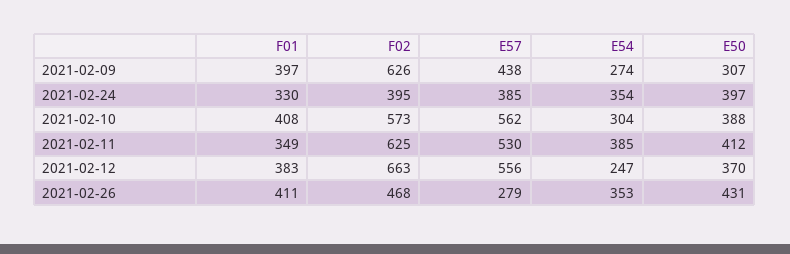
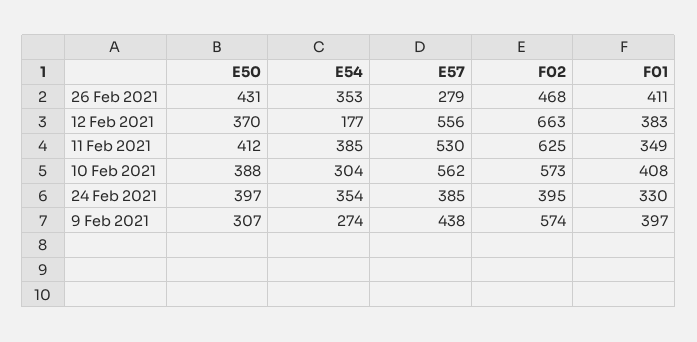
  {
    "F01": {
      "2021-02-09": 397,
      "2021-02-24": 330,
      "2021-02-10": 408,
      "2021-02-11": 349,
      "2021-02-12": 383,
      "2021-02-26": 411
    },
    "F02": {
-     "2021-02-09": 626,
+     "2021-02-09": 574,
      "2021-02-24": 395,
      "2021-02-10": 573,
      "2021-02-11": 625,
      "2021-02-12": 663,
      "2021-02-26": 468
    },
    "E57": {
      "2021-02-09": 438,
      "2021-02-24": 385,
      "2021-02-10": 562,
      "2021-02-11": 530,
      "2021-02-12": 556,
      "2021-02-26": 279
    },
    "E54": {
      "2021-02-09": 274,
      "2021-02-24": 354,
      "2021-02-10": 304,
      "2021-02-11": 385,
-     "2021-02-12": 247,
+     "2021-02-12": 177,
      "2021-02-26": 353
    },
    "E50": {
      "2021-02-09": 307,
      "2021-02-24": 397,
      "2021-02-10": 388,
      "2021-02-11": 412,
      "2021-02-12": 370,
      "2021-02-26": 431
    }
  }

